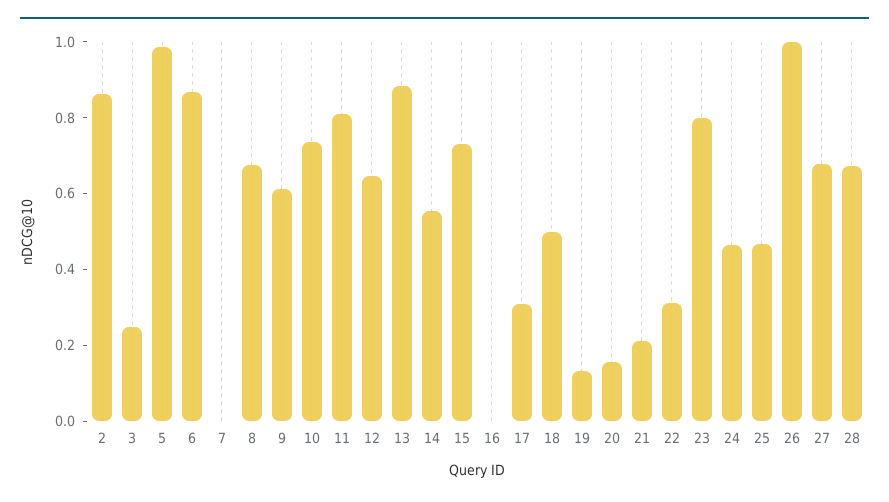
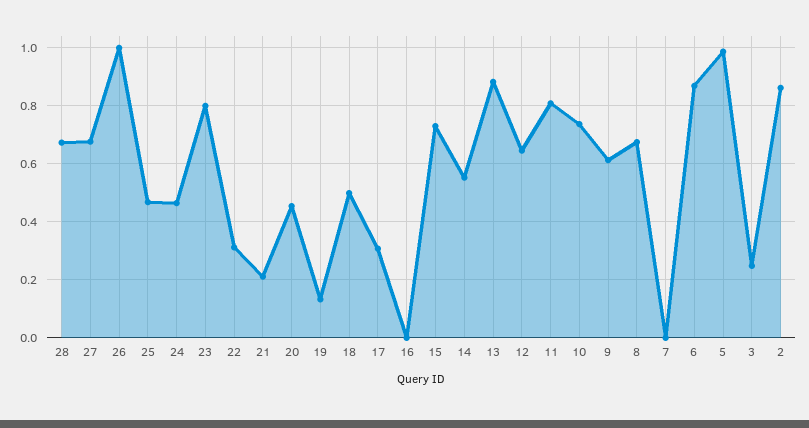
  {
    "2": 0.85,
    "3": 0.25,
    "5": 0.975,
    "6": 0.875,
    "7": 0,
    "8": 0.675,
    "9": 0.625,
    "10": 0.725,
    "11": 0.8,
    "12": 0.65,
    "13": 0.875,
    "14": 0.55,
    "15": 0.725,
    "16": 0,
    "17": 0.3,
    "18": 0.5,
    "19": 0.125,
-   "20": 0.15,
+   "20": 0.45,
    "21": 0.2,
    "22": 0.3,
    "23": 0.8,
    "24": 0.475,
    "25": 0.475,
    "26": 1,
    "27": 0.675,
    "28": 0.675
  }

